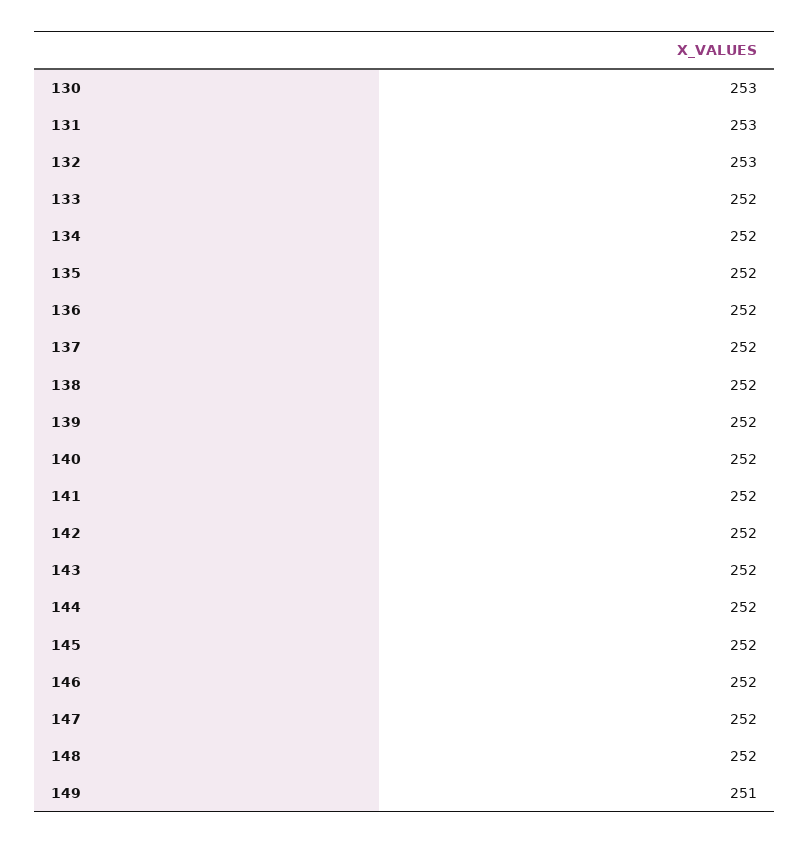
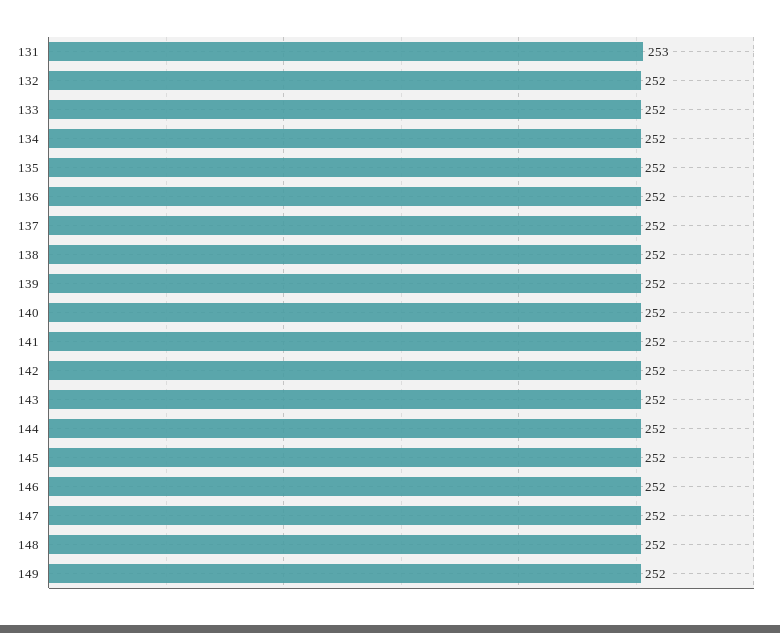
  {
-   "130": 253,
    "131": 253,
-   "132": 253,
+   "132": 252,
    "133": 252,
    "134": 252,
    "135": 252,
    "136": 252,
    "137": 252,
    "138": 252,
    "139": 252,
    "140": 252,
    "141": 252,
    "142": 252,
    "143": 252,
    "144": 252,
    "145": 252,
    "146": 252,
    "147": 252,
    "148": 252,
-   "149": 251
+   "149": 252
  }

